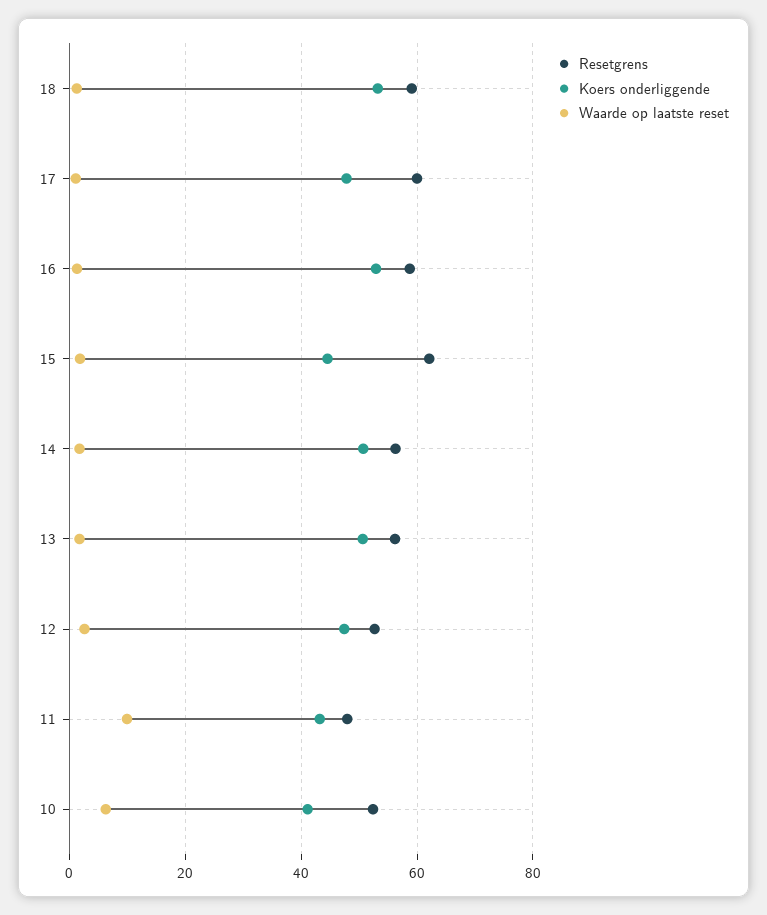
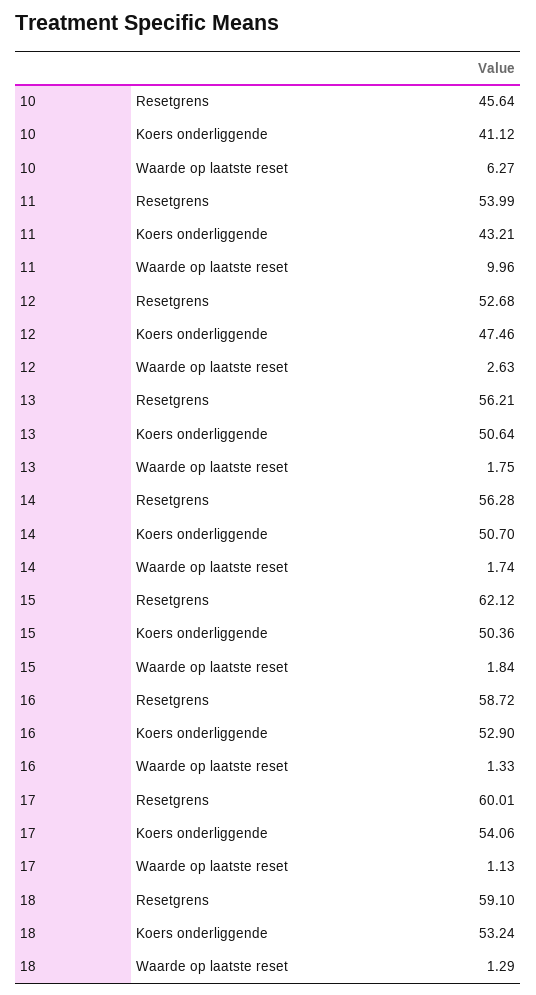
  {
    "Resetgrens": {
      "18": 59.1,
      "17": 60.01,
      "16": 58.72,
      "15": 62.12,
      "14": 56.28,
      "13": 56.21,
      "12": 52.68,
-     "11": 48,
+     "11": 53.99,
-     "10": 52
+     "10": 45.64
    },
    "Koers onderliggende": {
      "18": 53.24,
-     "17": 48,
+     "17": 54.06,
      "16": 52.9,
-     "15": 44,
+     "15": 50.36,
      "14": 50.7,
      "13": 50.64,
      "12": 47.46,
      "11": 43.21,
      "10": 41.12
    },
    "Waarde op laatste reset": {
      "18": 1.29,
      "17": 1.13,
      "16": 1.33,
      "15": 1.84,
      "14": 1.74,
      "13": 1.75,
      "12": 2.63,
      "11": 9.96,
      "10": 6.27
    }
  }

